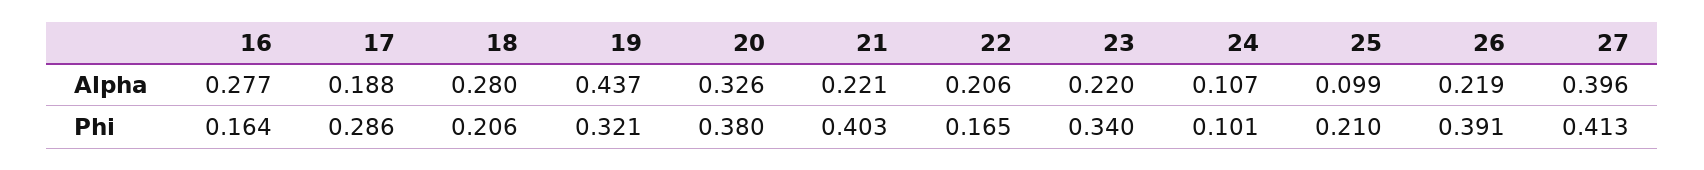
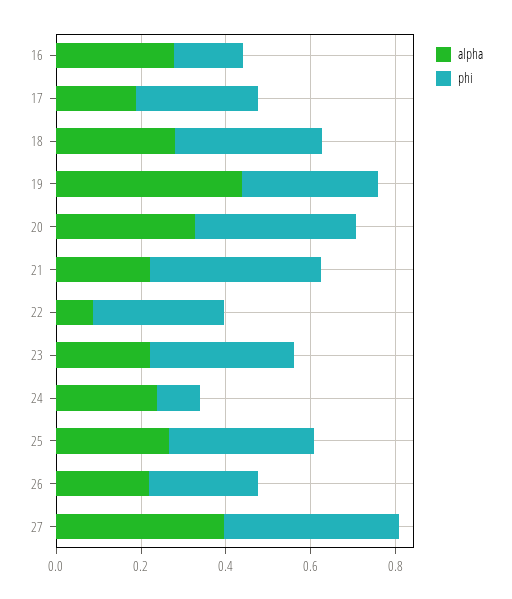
  {
    "Alpha": {
      "16": 0.277,
      "17": 0.188,
      "18": 0.28,
      "19": 0.437,
      "20": 0.326,
      "21": 0.221,
-     "22": 0.206,
+     "22": 0.1,
      "23": 0.22,
-     "24": 0.107,
+     "24": 0.25,
-     "25": 0.099,
+     "25": 0.25,
      "26": 0.219,
      "27": 0.396
    },
    "Phi": {
      "16": 0.164,
      "17": 0.286,
-     "18": 0.206,
+     "18": 0.35,
      "19": 0.321,
      "20": 0.38,
      "21": 0.403,
-     "22": 0.165,
+     "22": 0.3,
      "23": 0.34,
      "24": 0.101,
-     "25": 0.21,
+     "25": 0.35,
-     "26": 0.391,
+     "26": 0.25,
      "27": 0.413
    }
  }

